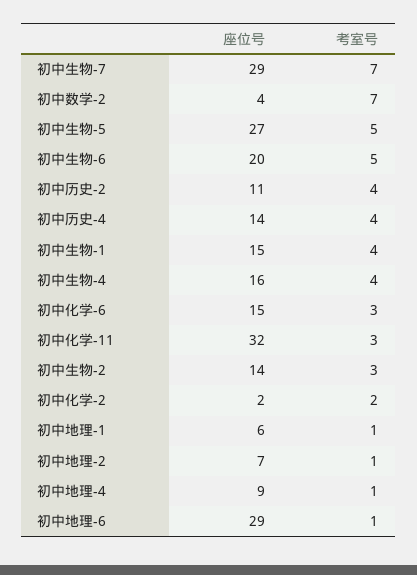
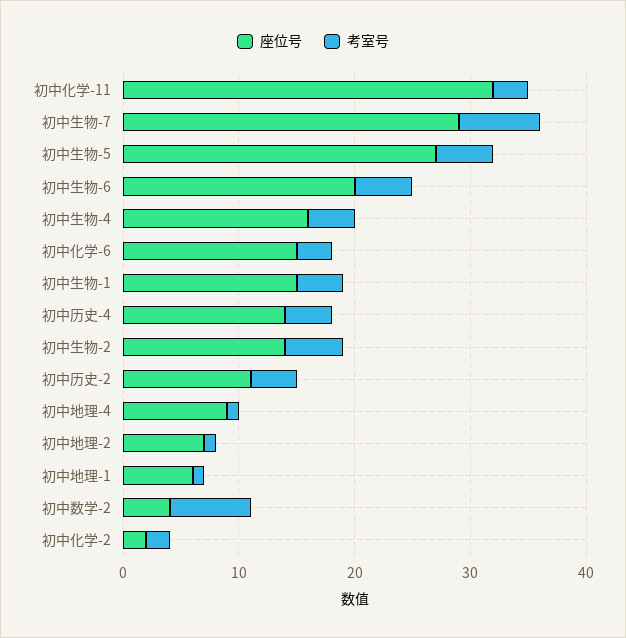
  {
    "座位号": {
      "初中生物-7": 29,
      "初中数学-2": 4,
      "初中生物-5": 27,
      "初中生物-6": 20,
      "初中历史-2": 11,
      "初中历史-4": 14,
      "初中生物-1": 15,
      "初中生物-4": 16,
      "初中化学-6": 15,
      "初中化学-11": 32,
      "初中生物-2": 14,
      "初中化学-2": 2,
      "初中地理-1": 6,
      "初中地理-2": 7,
-     "初中地理-4": 9,
+     "初中地理-4": 9
-     "初中地理-6": 29
    },
    "考室号": {
      "初中生物-7": 7,
      "初中数学-2": 7,
      "初中生物-5": 5,
      "初中生物-6": 5,
      "初中历史-2": 4,
      "初中历史-4": 4,
      "初中生物-1": 4,
      "初中生物-4": 4,
      "初中化学-6": 3,
      "初中化学-11": 3,
-     "初中生物-2": 3,
+     "初中生物-2": 5,
      "初中化学-2": 2,
      "初中地理-1": 1,
      "初中地理-2": 1,
-     "初中地理-4": 1,
+     "初中地理-4": 1
-     "初中地理-6": 1
    }
  }

